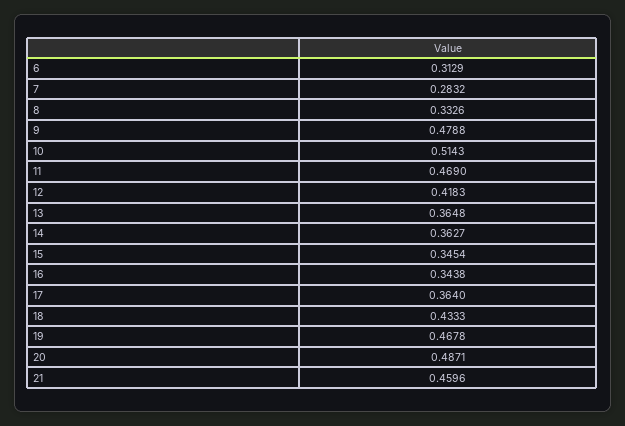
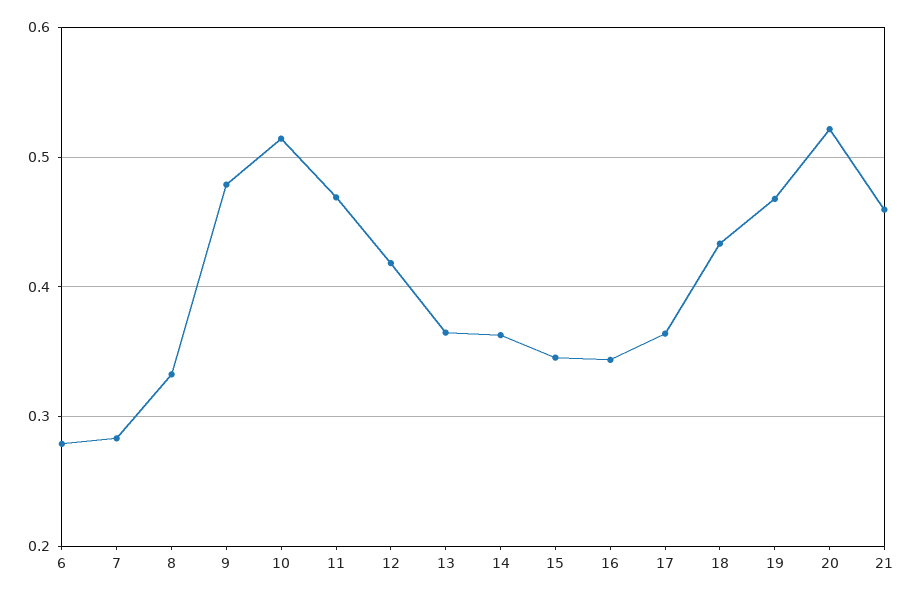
  {
-   "6": 0.3129,
+   "6": 0.28,
    "7": 0.2832,
    "8": 0.3326,
    "9": 0.4788,
    "10": 0.5143,
    "11": 0.469,
    "12": 0.4183,
    "13": 0.3648,
    "14": 0.3627,
    "15": 0.3454,
    "16": 0.3438,
    "17": 0.364,
    "18": 0.4333,
    "19": 0.4678,
-   "20": 0.4871,
+   "20": 0.52,
    "21": 0.4596
  }

